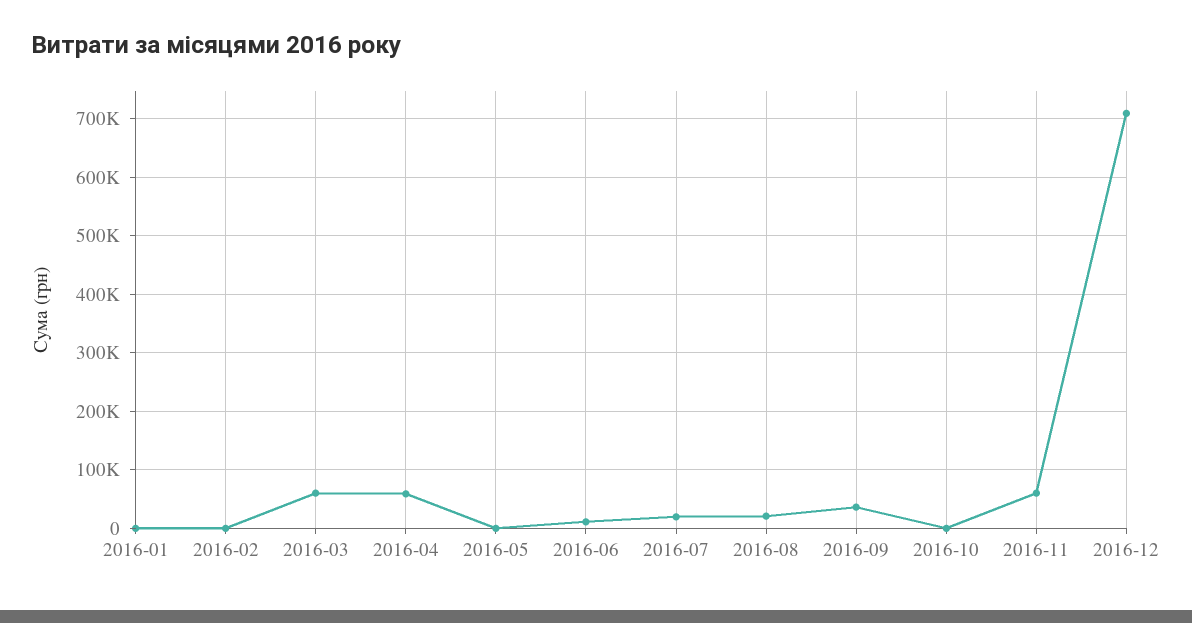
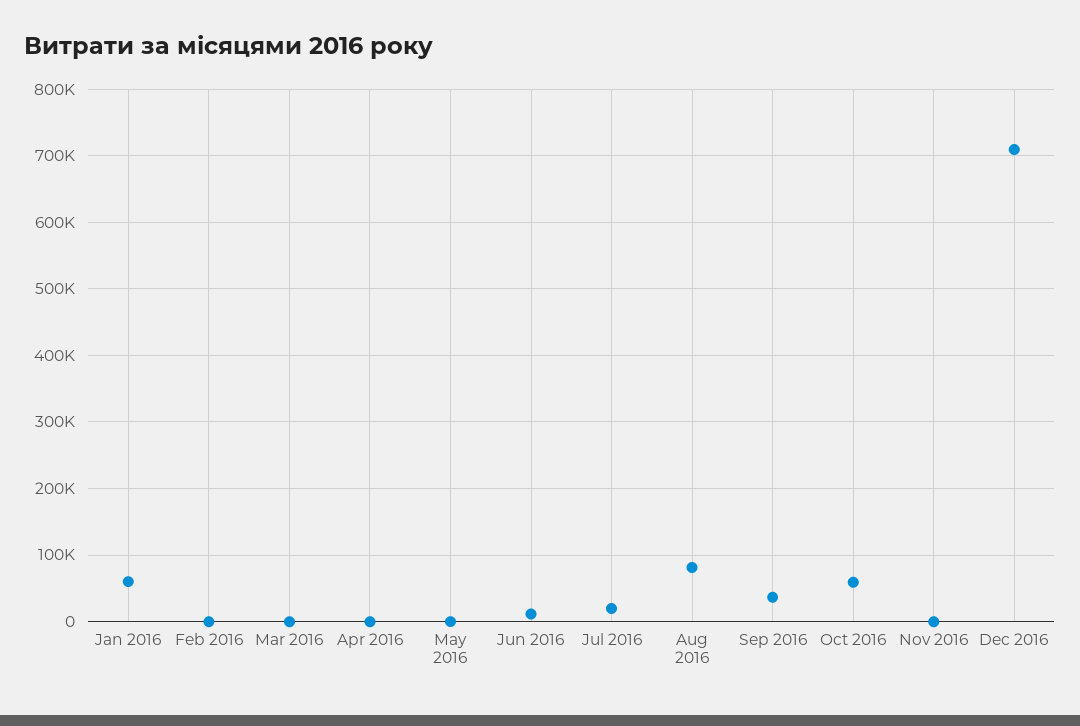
  {
-   "2016-01": 0,
+   "2016-01": 60000,
    "2016-02": 0,
-   "2016-03": 60000,
+   "2016-03": 0,
-   "2016-04": 60000,
+   "2016-04": 0,
    "2016-05": 0,
    "2016-06": 10000,
    "2016-07": 20000,
-   "2016-08": 20000,
+   "2016-08": 80000,
    "2016-09": 40000,
-   "2016-10": 0,
+   "2016-10": 60000,
-   "2016-11": 60000,
+   "2016-11": 0,
    "2016-12": 710000
  }

